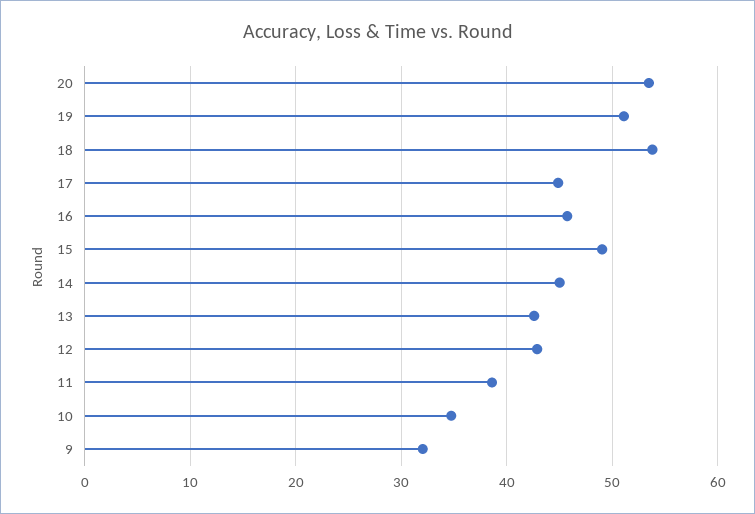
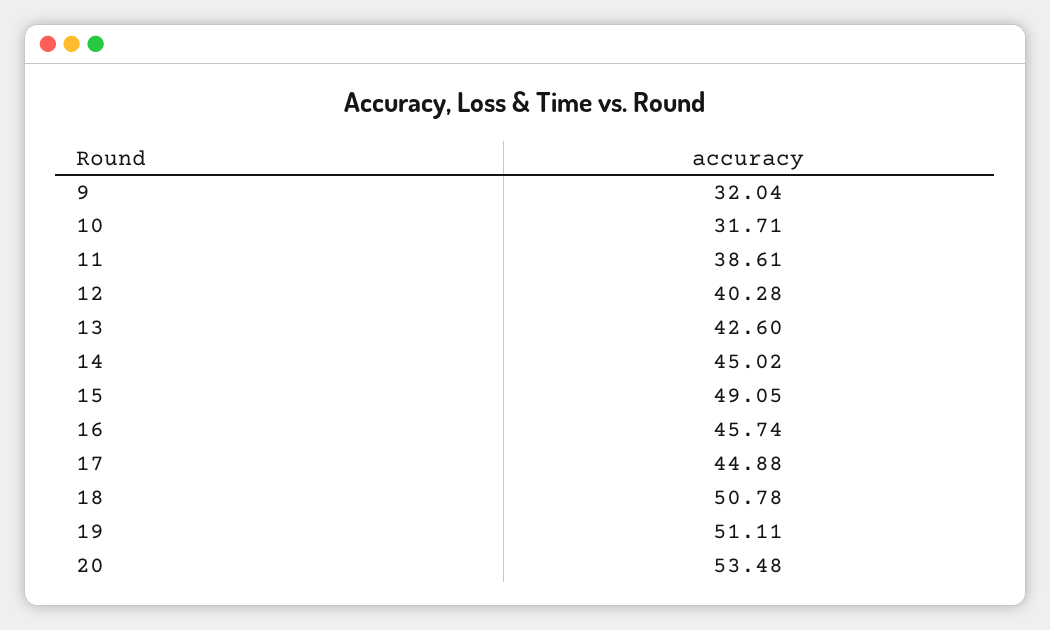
  {
    "20": 53.48,
    "19": 51.11,
-   "18": 54,
+   "18": 50.78,
    "17": 44.88,
    "16": 45.74,
    "15": 49.05,
    "14": 45.02,
    "13": 42.6,
-   "12": 43,
+   "12": 40.28,
    "11": 38.61,
-   "10": 35,
+   "10": 31.71,
    "9": 32.04
  }

